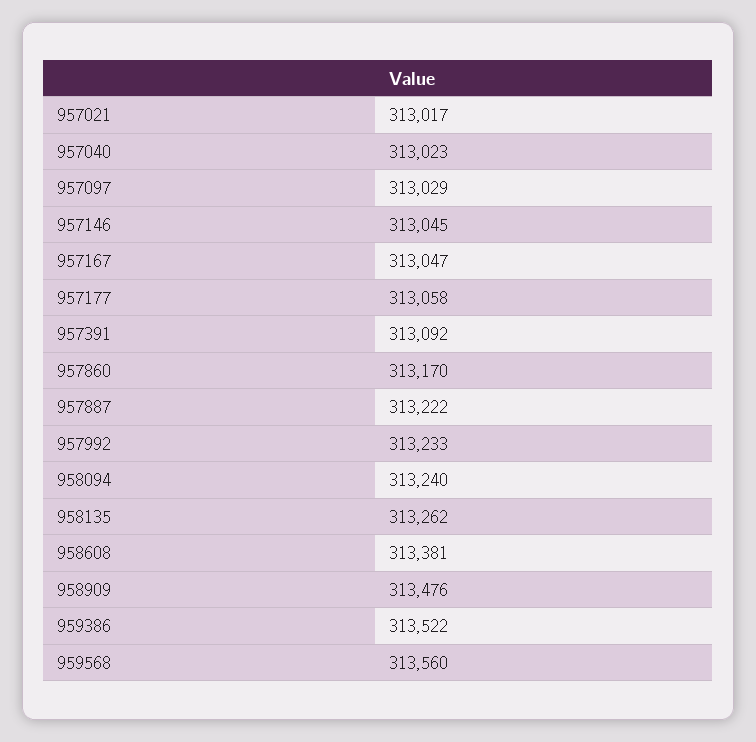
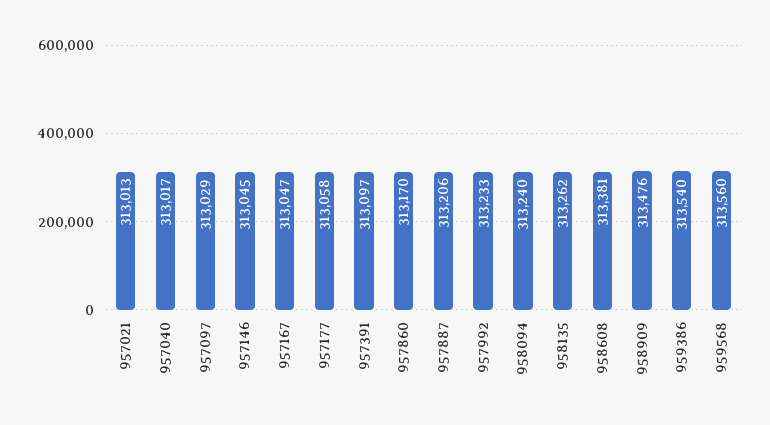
  {
-   "957021": 313017,
+   "957021": 313013,
-   "957040": 313023,
+   "957040": 313017,
    "957097": 313029,
    "957146": 313045,
    "957167": 313047,
    "957177": 313058,
-   "957391": 313092,
+   "957391": 313097,
    "957860": 313170,
-   "957887": 313222,
+   "957887": 313206,
    "957992": 313233,
    "958094": 313240,
    "958135": 313262,
    "958608": 313381,
    "958909": 313476,
-   "959386": 313522,
+   "959386": 313540,
    "959568": 313560
  }

